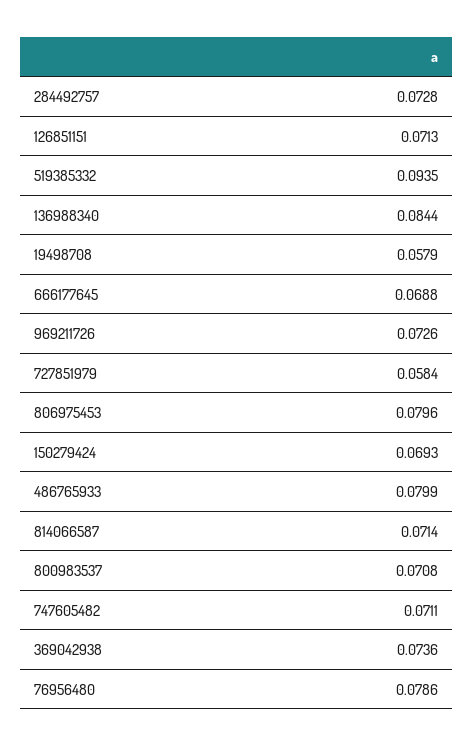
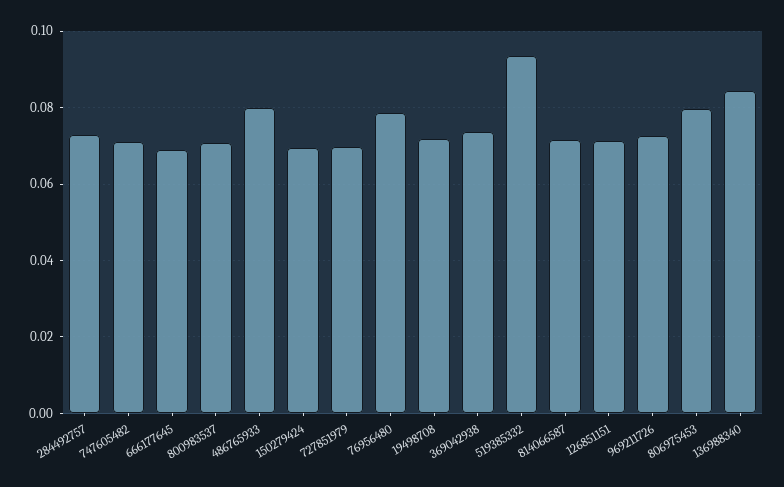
  {
    "284492757": 0.0728,
    "126851151": 0.0713,
    "519385332": 0.0935,
    "136988340": 0.0844,
-   "19498708": 0.0579,
+   "19498708": 0.072,
    "666177645": 0.0688,
    "969211726": 0.0726,
-   "727851979": 0.0584,
+   "727851979": 0.07,
    "806975453": 0.0796,
    "150279424": 0.0693,
    "486765933": 0.0799,
    "814066587": 0.0714,
    "800983537": 0.0708,
    "747605482": 0.0711,
    "369042938": 0.0736,
    "76956480": 0.0786
  }

